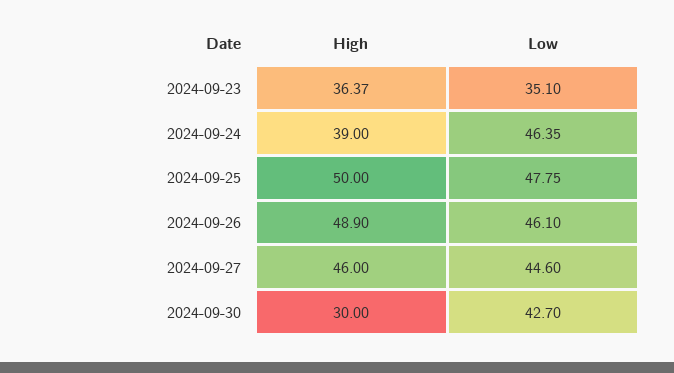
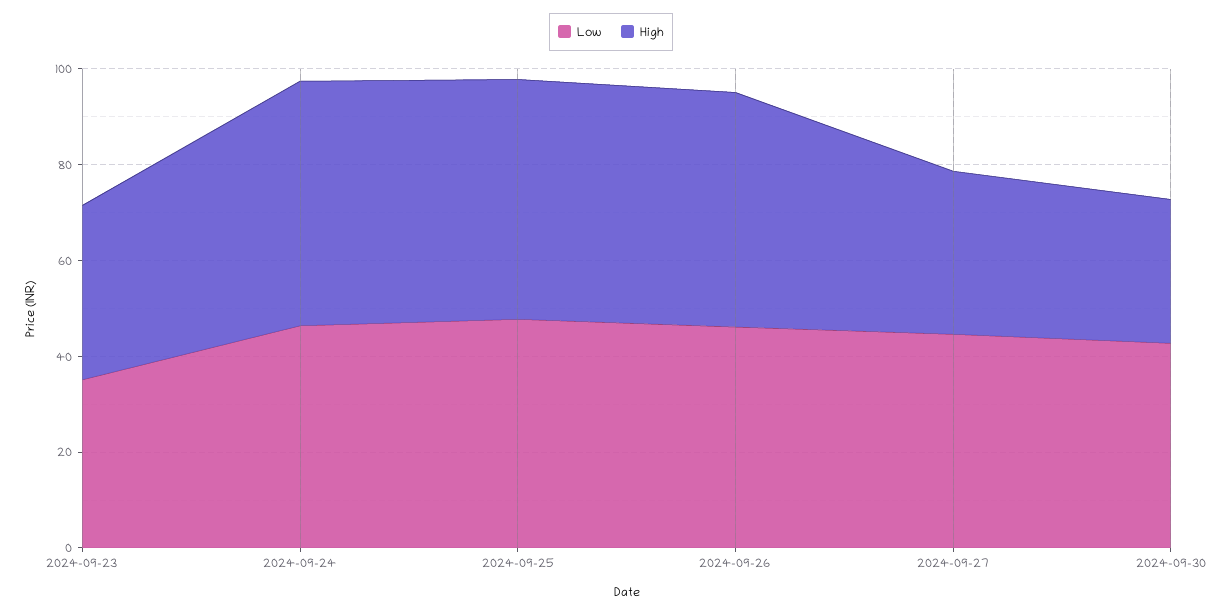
  {
    "High": {
      "2024-09-23": 36.37,
-     "2024-09-24": 39,
+     "2024-09-24": 50,
      "2024-09-25": 50,
      "2024-09-26": 48.9,
-     "2024-09-27": 46,
+     "2024-09-27": 35,
      "2024-09-30": 30
    },
    "Low": {
      "2024-09-23": 35.1,
      "2024-09-24": 46.35,
      "2024-09-25": 47.75,
      "2024-09-26": 46.1,
      "2024-09-27": 44.6,
      "2024-09-30": 42.7
    }
  }

